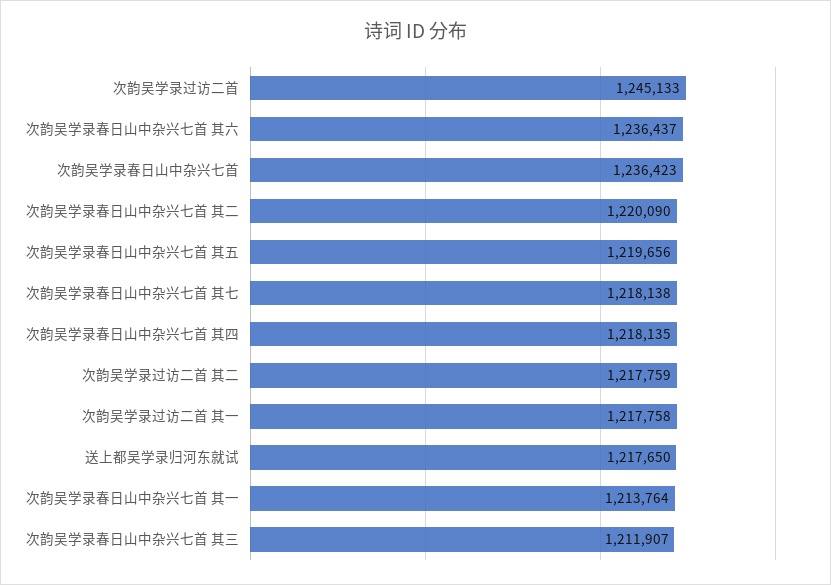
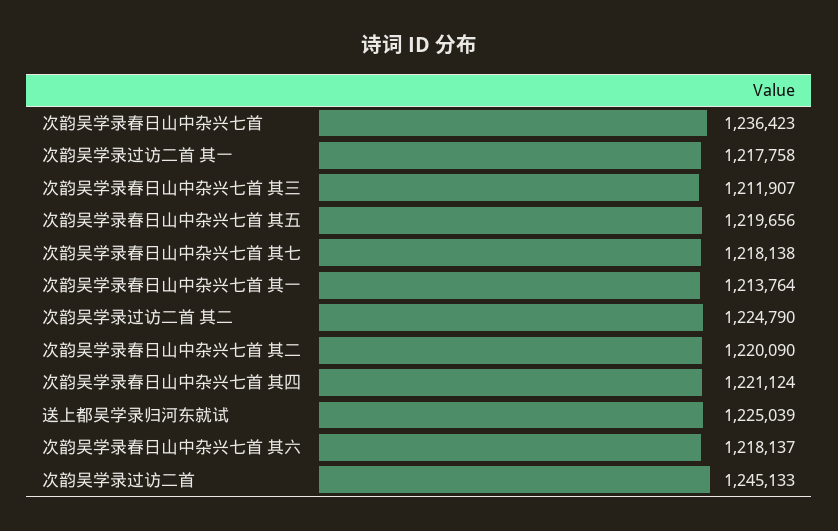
  {
    "次韵吴学录过访二首": 1245133,
-   "次韵吴学录春日山中杂兴七首 其六": 1236437,
+   "次韵吴学录春日山中杂兴七首 其六": 1218137,
    "次韵吴学录春日山中杂兴七首": 1236423,
    "次韵吴学录春日山中杂兴七首 其二": 1220090,
    "次韵吴学录春日山中杂兴七首 其五": 1219656,
    "次韵吴学录春日山中杂兴七首 其七": 1218138,
-   "次韵吴学录春日山中杂兴七首 其四": 1218135,
+   "次韵吴学录春日山中杂兴七首 其四": 1221124,
-   "次韵吴学录过访二首 其二": 1217759,
+   "次韵吴学录过访二首 其二": 1224790,
    "次韵吴学录过访二首 其一": 1217758,
-   "送上都吴学录归河东就试": 1217650,
+   "送上都吴学录归河东就试": 1225039,
    "次韵吴学录春日山中杂兴七首 其一": 1213764,
    "次韵吴学录春日山中杂兴七首 其三": 1211907
  }

